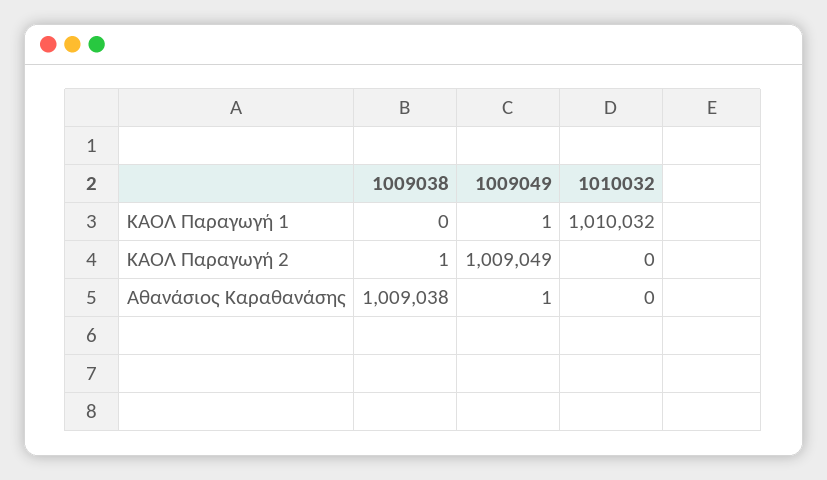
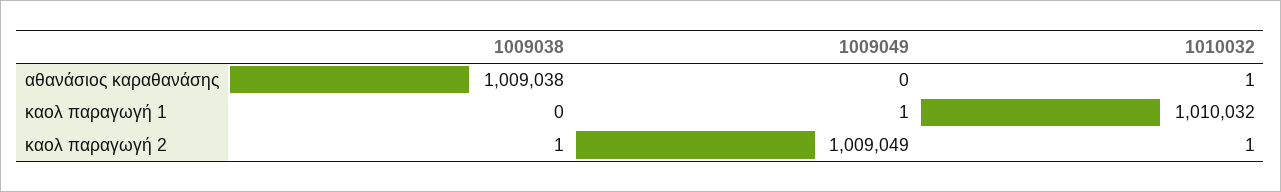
  {
    "1009038": {
      "ΚΑΟΛ Παραγωγή 1": 0,
      "ΚΑΟΛ Παραγωγή 2": 1,
      "Αθανάσιος Καραθανάσης": 1009038
    },
    "1009049": {
      "ΚΑΟΛ Παραγωγή 1": 1,
      "ΚΑΟΛ Παραγωγή 2": 1009049,
-     "Αθανάσιος Καραθανάσης": 1
+     "Αθανάσιος Καραθανάσης": 0
    },
    "1010032": {
      "ΚΑΟΛ Παραγωγή 1": 1010032,
-     "ΚΑΟΛ Παραγωγή 2": 0,
+     "ΚΑΟΛ Παραγωγή 2": 1,
-     "Αθανάσιος Καραθανάσης": 0
+     "Αθανάσιος Καραθανάσης": 1
    }
  }

